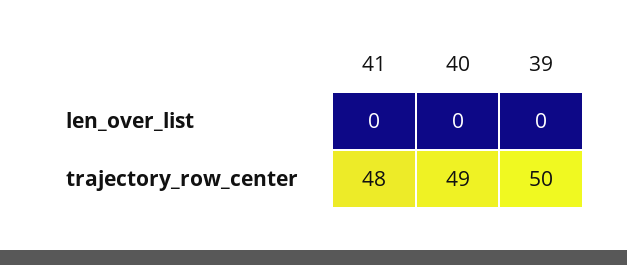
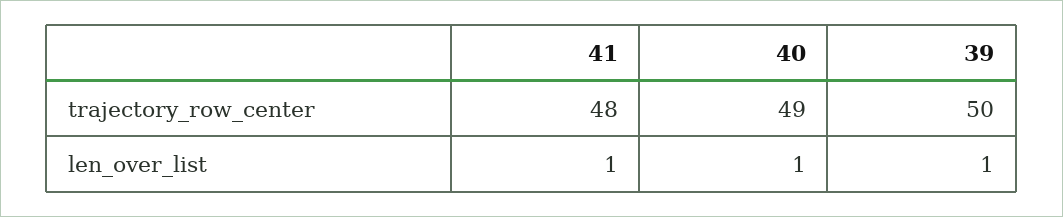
  {
    "41": {
-     "len_over_list": 0,
+     "len_over_list": 1,
      "trajectory_row_center": 48
    },
    "40": {
-     "len_over_list": 0,
+     "len_over_list": 1,
      "trajectory_row_center": 49
    },
    "39": {
-     "len_over_list": 0,
+     "len_over_list": 1,
      "trajectory_row_center": 50
    }
  }

